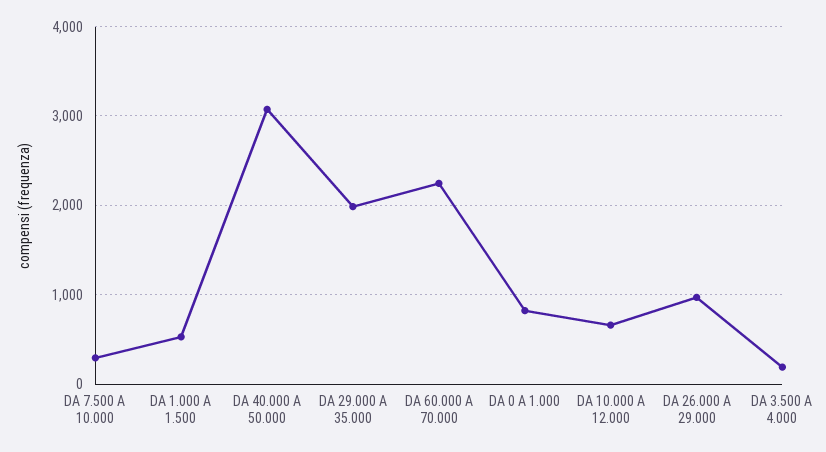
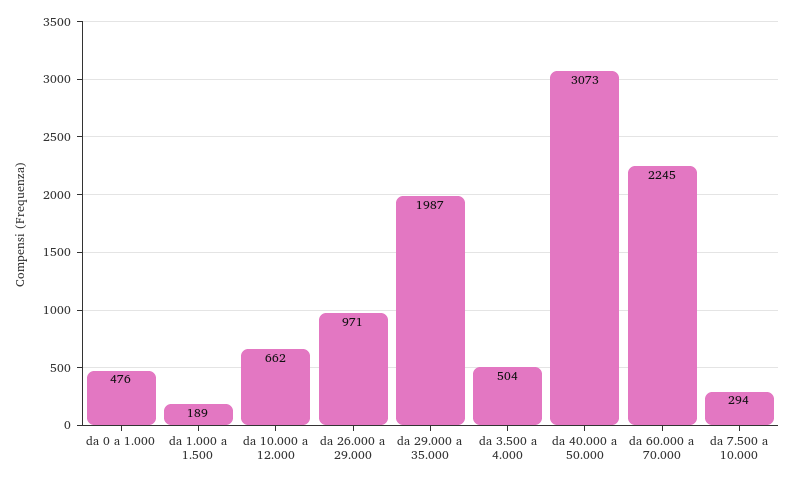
  {
    "DA 7.500 A 10.000": 294,
-   "DA 1.000 A 1.500": 500,
+   "DA 1.000 A 1.500": 189,
    "DA 40.000 A 50.000": 3073,
    "DA 29.000 A 35.000": 1987,
    "DA 60.000 A 70.000": 2245,
-   "DA 0 A 1.000": 800,
+   "DA 0 A 1.000": 476,
    "DA 10.000 A 12.000": 662,
    "DA 26.000 A 29.000": 971,
-   "DA 3.500 A 4.000": 200
+   "DA 3.500 A 4.000": 504
  }

